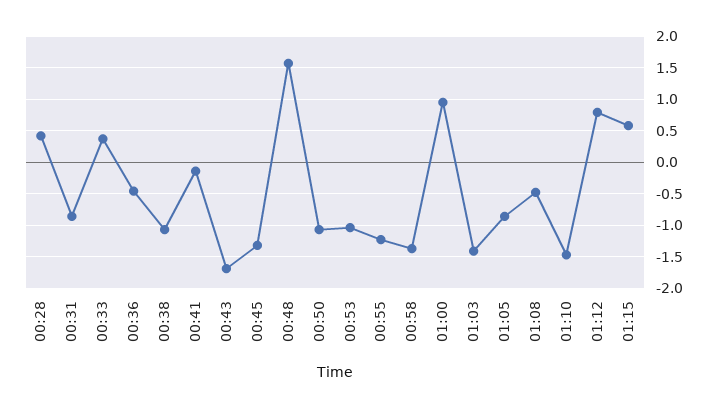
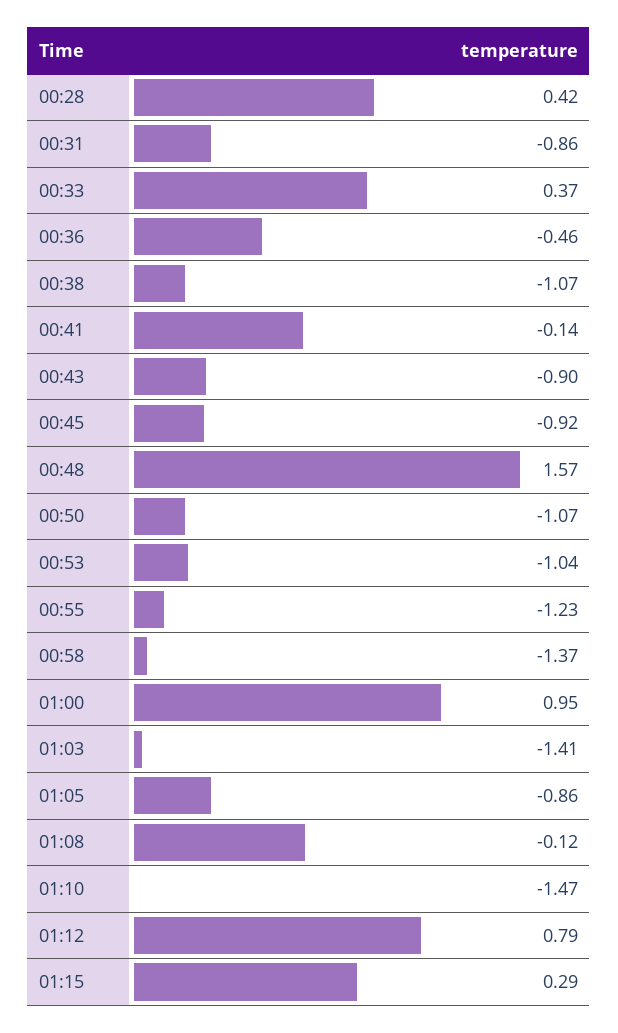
  {
    "00:28": 0.42,
    "00:31": -0.86,
    "00:33": 0.37,
    "00:36": -0.46,
    "00:38": -1.07,
    "00:41": -0.14,
-   "00:43": -1.7,
+   "00:43": -0.9,
-   "00:45": -1.3,
+   "00:45": -0.92,
    "00:48": 1.57,
    "00:50": -1.07,
    "00:53": -1.04,
    "00:55": -1.23,
    "00:58": -1.37,
    "01:00": 0.95,
    "01:03": -1.41,
    "01:05": -0.86,
-   "01:08": -0.5,
+   "01:08": -0.12,
    "01:10": -1.47,
    "01:12": 0.79,
-   "01:15": 0.6
+   "01:15": 0.29
  }

